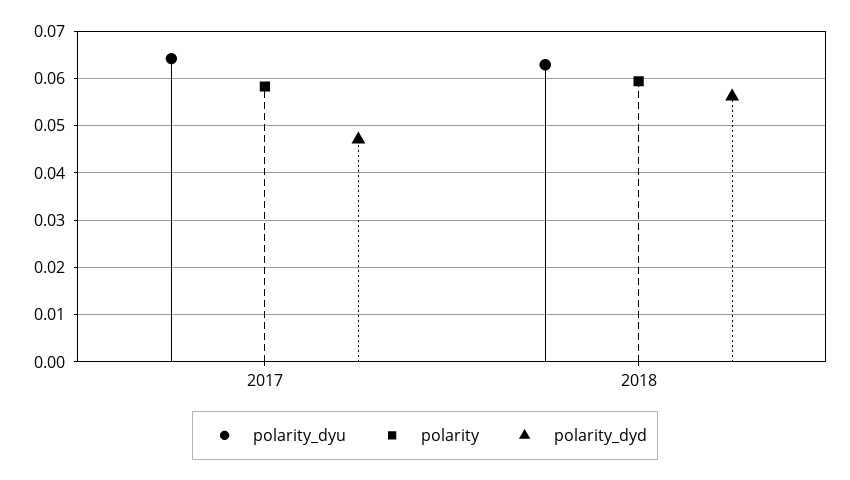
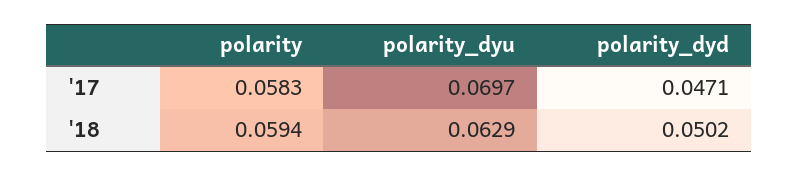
  {
    "polarity_dyu": {
-     "2017": 0.064,
+     "2017": 0.0697,
      "2018": 0.0629
    },
    "polarity": {
      "2017": 0.0583,
      "2018": 0.0594
    },
    "polarity_dyd": {
      "2017": 0.0471,
-     "2018": 0.056
+     "2018": 0.0502
    }
  }

